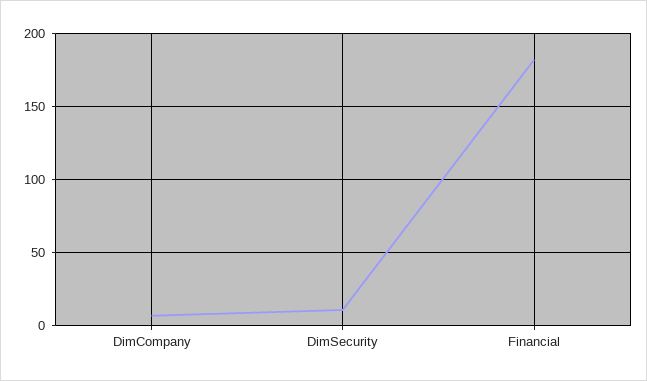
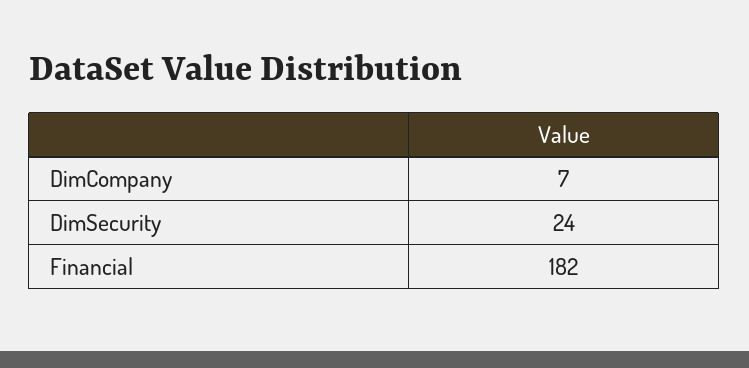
  {
    "DimCompany": 7,
-   "DimSecurity": 10,
+   "DimSecurity": 24,
    "Financial": 182
  }

